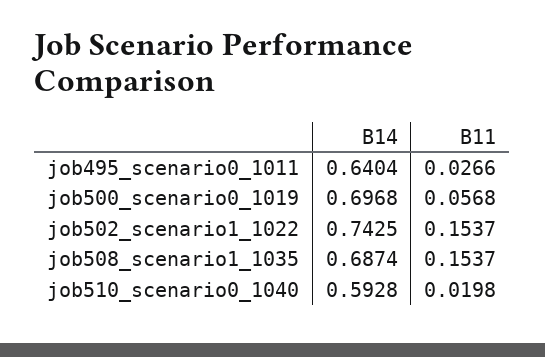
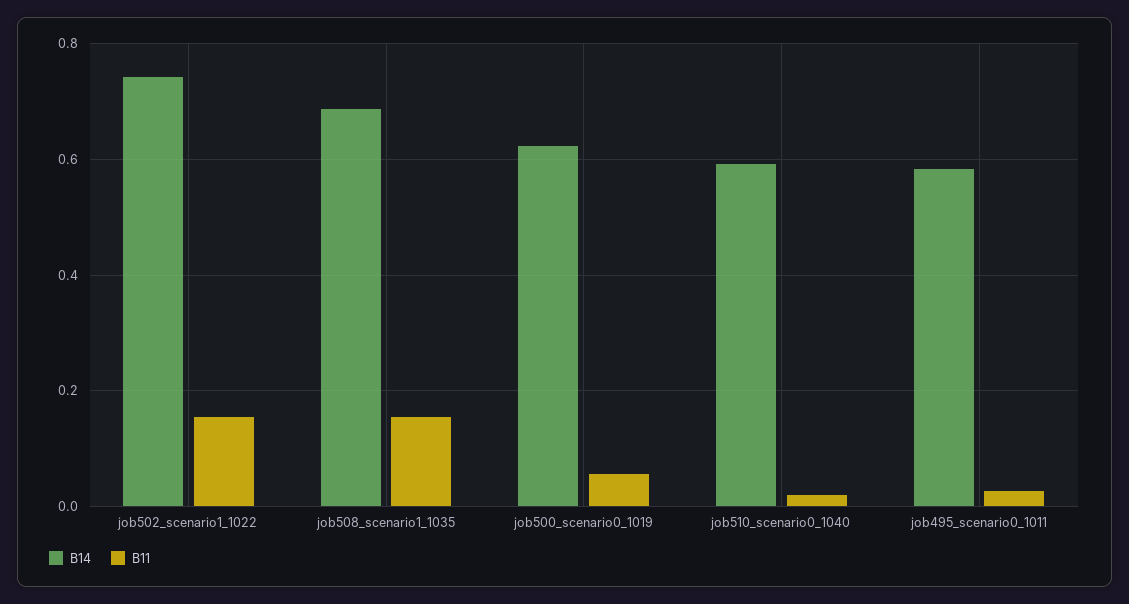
  {
    "B14": {
-     "job495_scenario0_1011": 0.6404,
+     "job495_scenario0_1011": 0.58,
-     "job500_scenario0_1019": 0.6968,
+     "job500_scenario0_1019": 0.62,
      "job502_scenario1_1022": 0.7425,
      "job508_scenario1_1035": 0.6874,
      "job510_scenario0_1040": 0.5928
    },
    "B11": {
      "job495_scenario0_1011": 0.0266,
      "job500_scenario0_1019": 0.0568,
      "job502_scenario1_1022": 0.1537,
      "job508_scenario1_1035": 0.1537,
      "job510_scenario0_1040": 0.0198
    }
  }

